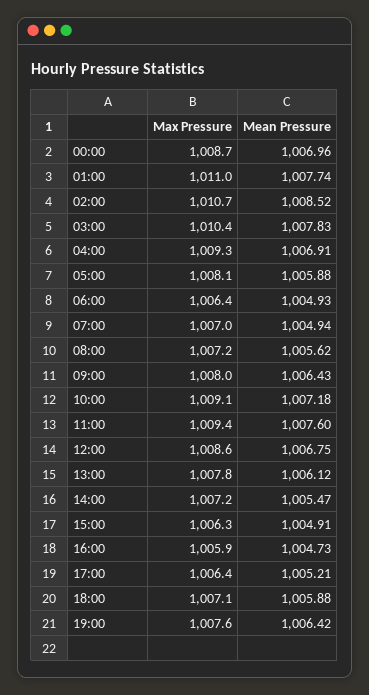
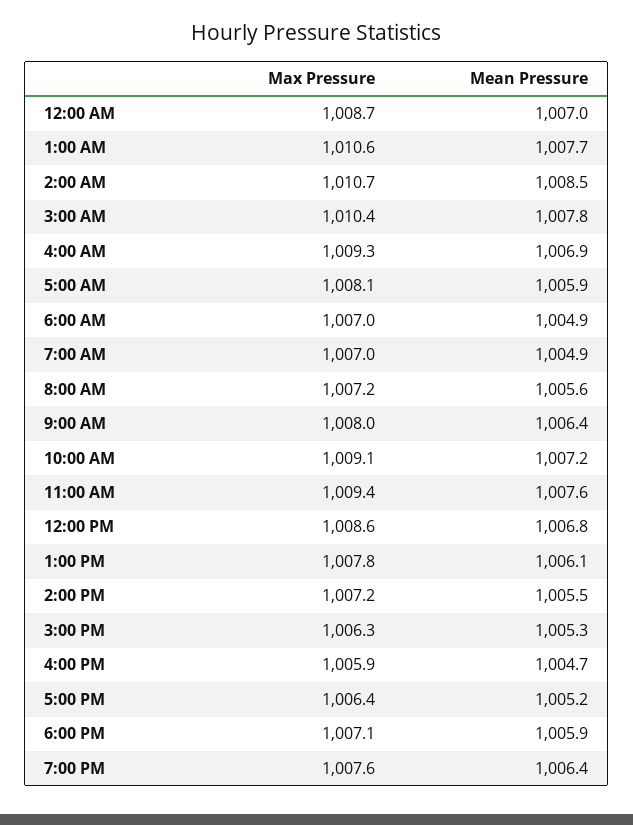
  {
    "Max Pressure": {
      "00:00": 1008.7,
-     "01:00": 1011,
+     "01:00": 1010.6,
      "02:00": 1010.7,
      "03:00": 1010.4,
      "04:00": 1009.3,
      "05:00": 1008.1,
-     "06:00": 1006.4,
+     "06:00": 1007,
      "07:00": 1007,
      "08:00": 1007.2,
      "09:00": 1008,
      "10:00": 1009.1,
      "11:00": 1009.4,
      "12:00": 1008.6,
      "13:00": 1007.8,
      "14:00": 1007.2,
      "15:00": 1006.3,
      "16:00": 1005.9,
      "17:00": 1006.4,
      "18:00": 1007.1,
      "19:00": 1007.6
    },
    "Mean Pressure": {
      "00:00": 1006.96,
      "01:00": 1007.74,
      "02:00": 1008.52,
      "03:00": 1007.83,
      "04:00": 1006.91,
      "05:00": 1005.88,
      "06:00": 1004.93,
      "07:00": 1004.94,
      "08:00": 1005.62,
      "09:00": 1006.43,
      "10:00": 1007.18,
      "11:00": 1007.6,
      "12:00": 1006.75,
      "13:00": 1006.12,
      "14:00": 1005.47,
-     "15:00": 1004.91,
+     "15:00": 1005.3,
      "16:00": 1004.73,
      "17:00": 1005.21,
      "18:00": 1005.88,
      "19:00": 1006.42
    }
  }

